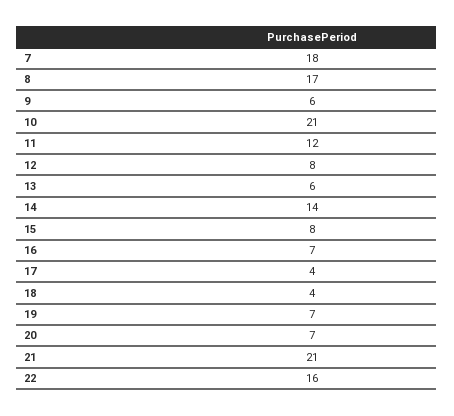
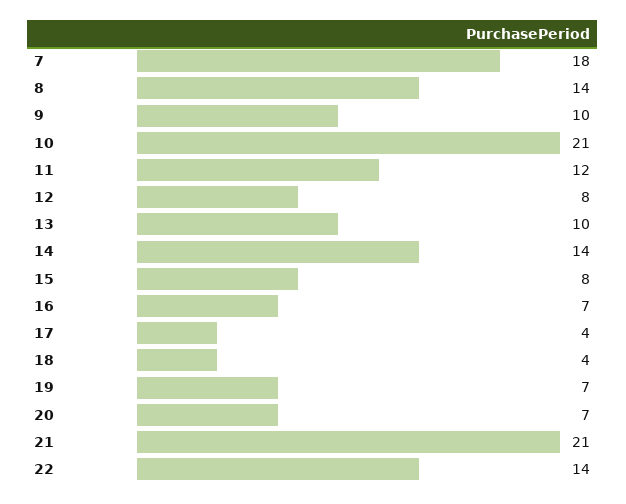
  {
    "7": 18,
-   "8": 17,
+   "8": 14,
-   "9": 6,
+   "9": 10,
    "10": 21,
    "11": 12,
    "12": 8,
-   "13": 6,
+   "13": 10,
    "14": 14,
    "15": 8,
    "16": 7,
    "17": 4,
    "18": 4,
    "19": 7,
    "20": 7,
    "21": 21,
-   "22": 16
+   "22": 14
  }

